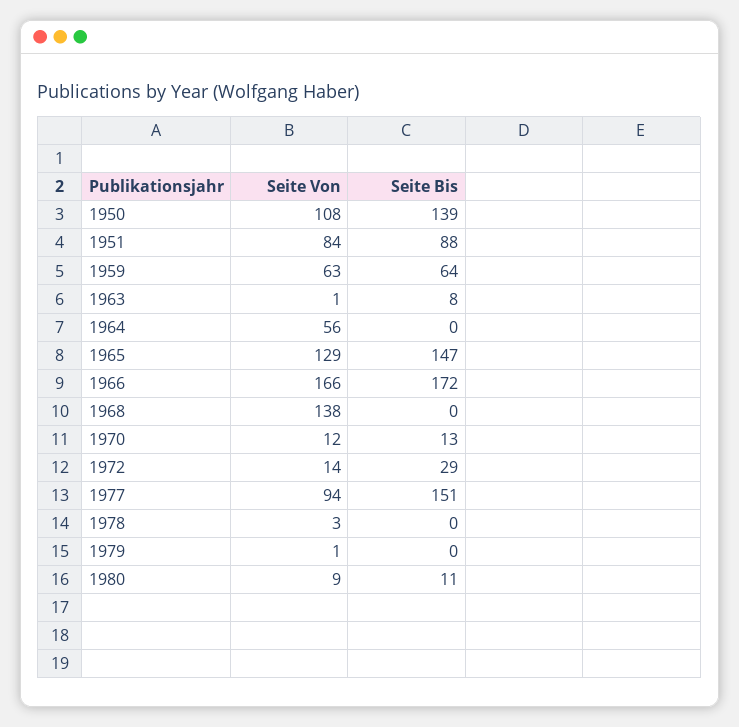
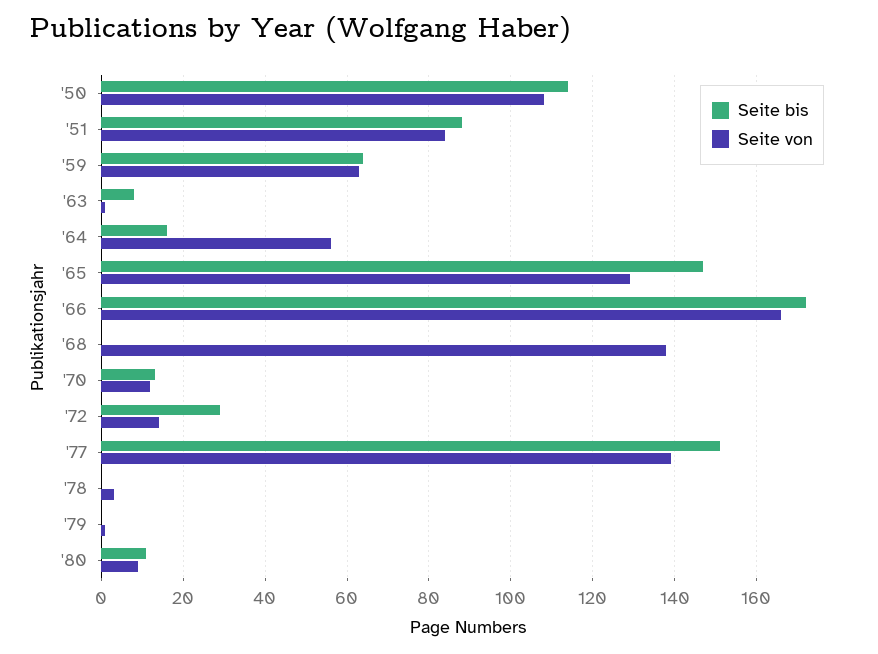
  {
    "Seite Von": {
      "1950": 108,
      "1951": 84,
      "1959": 63,
      "1963": 1,
      "1964": 56,
      "1965": 129,
      "1966": 166,
      "1968": 138,
      "1970": 12,
      "1972": 14,
-     "1977": 94,
+     "1977": 140,
      "1978": 3,
      "1979": 1,
      "1980": 9
    },
    "Seite Bis": {
-     "1950": 139,
+     "1950": 115,
      "1951": 88,
      "1959": 64,
      "1963": 8,
-     "1964": 0,
+     "1964": 15,
      "1965": 147,
      "1966": 172,
      "1968": 0,
      "1970": 13,
      "1972": 29,
      "1977": 151,
      "1978": 0,
      "1979": 0,
      "1980": 11
    }
  }

